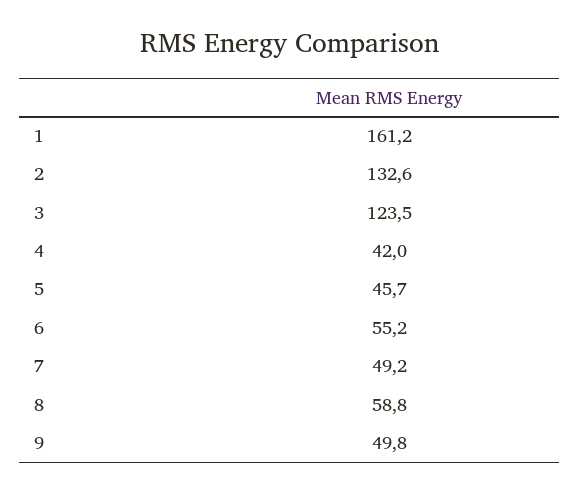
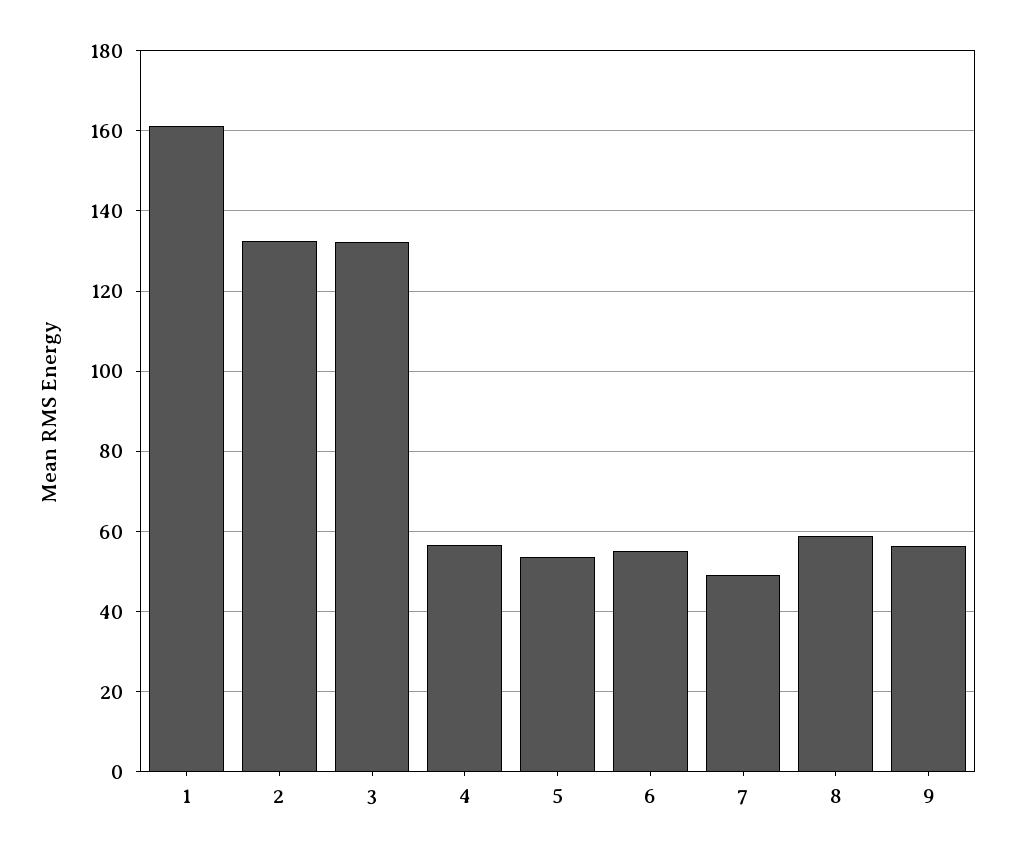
  {
    "1": 161.2,
    "2": 132.6,
-   "3": 123.5,
+   "3": 132,
-   "4": 42,
+   "4": 56,
-   "5": 45.7,
+   "5": 54,
    "6": 55.2,
    "7": 49.2,
    "8": 58.8,
-   "9": 49.8
+   "9": 56
  }

